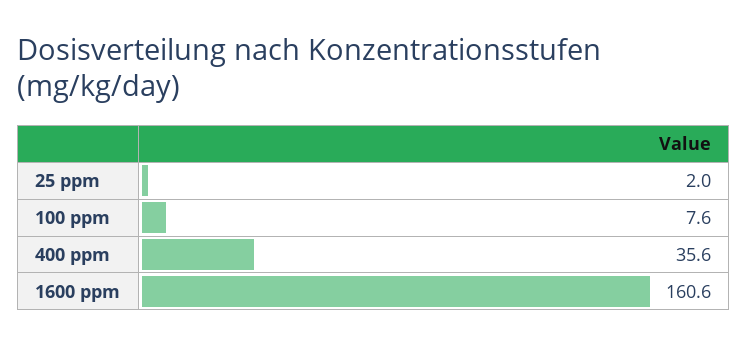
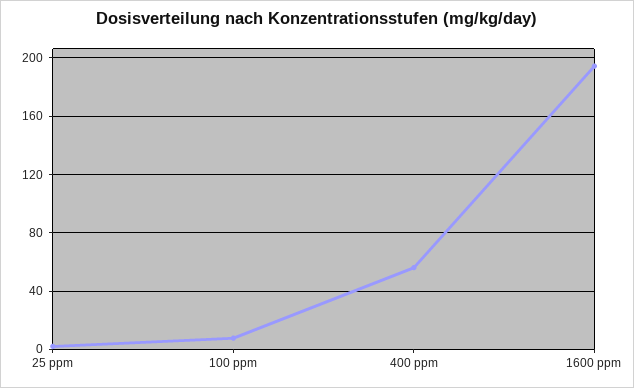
  {
    "25 ppm": 2,
    "100 ppm": 7.6,
-   "400 ppm": 35.6,
+   "400 ppm": 55,
-   "1600 ppm": 160.6
+   "1600 ppm": 195
  }

